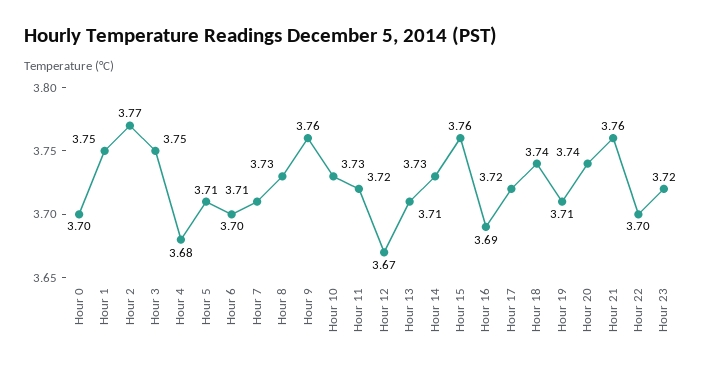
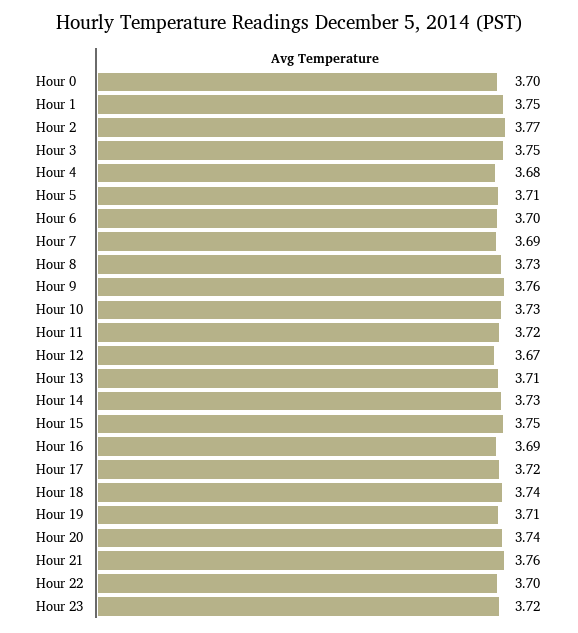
  {
    "Hour 0": 3.7,
    "Hour 1": 3.75,
    "Hour 2": 3.77,
    "Hour 3": 3.75,
    "Hour 4": 3.68,
    "Hour 5": 3.71,
    "Hour 6": 3.7,
-   "Hour 7": 3.71,
+   "Hour 7": 3.69,
    "Hour 8": 3.73,
    "Hour 9": 3.76,
    "Hour 10": 3.73,
    "Hour 11": 3.72,
    "Hour 12": 3.67,
    "Hour 13": 3.71,
    "Hour 14": 3.73,
-   "Hour 15": 3.76,
+   "Hour 15": 3.75,
    "Hour 16": 3.69,
    "Hour 17": 3.72,
    "Hour 18": 3.74,
    "Hour 19": 3.71,
    "Hour 20": 3.74,
    "Hour 21": 3.76,
    "Hour 22": 3.7,
    "Hour 23": 3.72
  }

